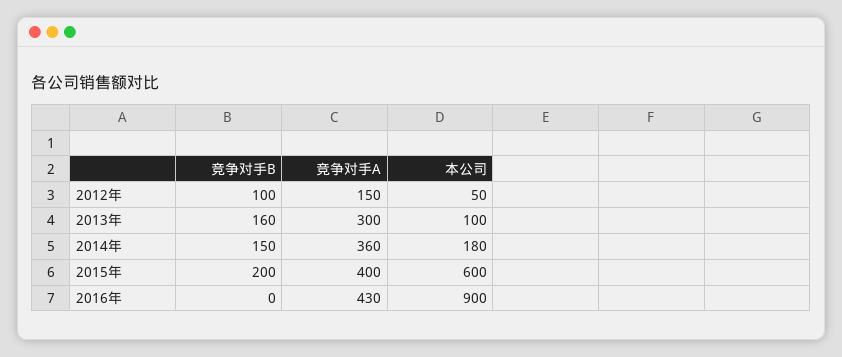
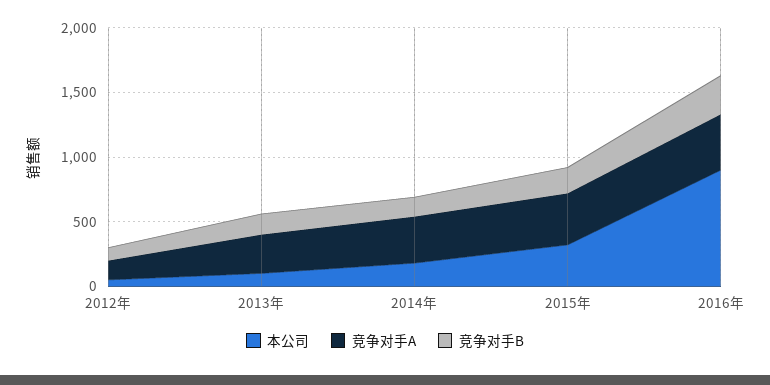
  {
    "竞争对手B": {
      "2012年": 100,
      "2013年": 160,
      "2014年": 150,
      "2015年": 200,
-     "2016年": 0
+     "2016年": 300
    },
    "竞争对手A": {
      "2012年": 150,
      "2013年": 300,
      "2014年": 360,
      "2015年": 400,
      "2016年": 430
    },
    "本公司": {
      "2012年": 50,
      "2013年": 100,
      "2014年": 180,
-     "2015年": 600,
+     "2015年": 300,
      "2016年": 900
    }
  }

